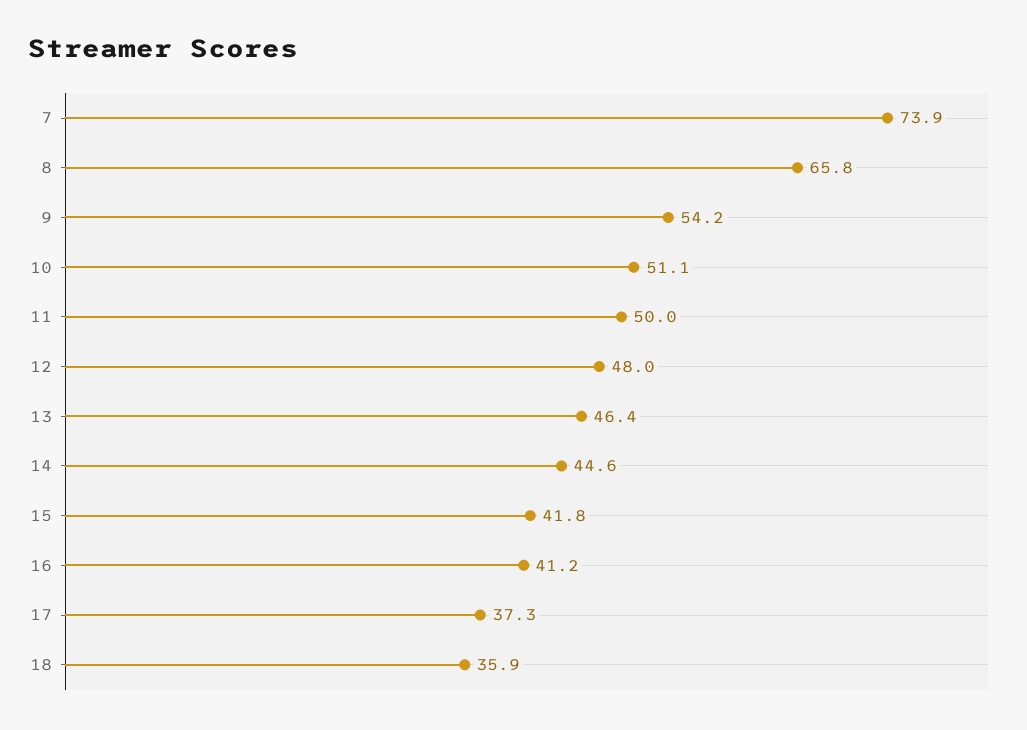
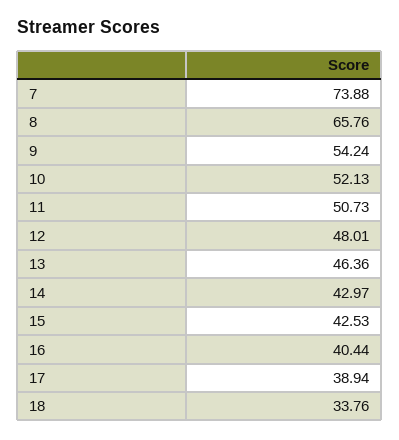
  {
    "7": 73.88,
    "8": 65.76,
    "9": 54.24,
-   "10": 51.1,
+   "10": 52.13,
-   "11": 50,
+   "11": 50.73,
    "12": 48.01,
    "13": 46.36,
-   "14": 44.6,
+   "14": 42.97,
-   "15": 41.8,
+   "15": 42.53,
-   "16": 41.2,
+   "16": 40.44,
-   "17": 37.3,
+   "17": 38.94,
-   "18": 35.9
+   "18": 33.76
  }

